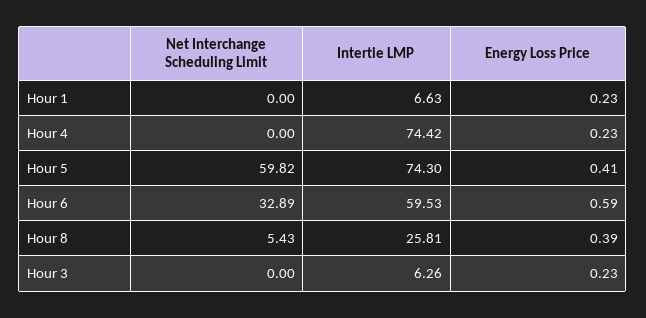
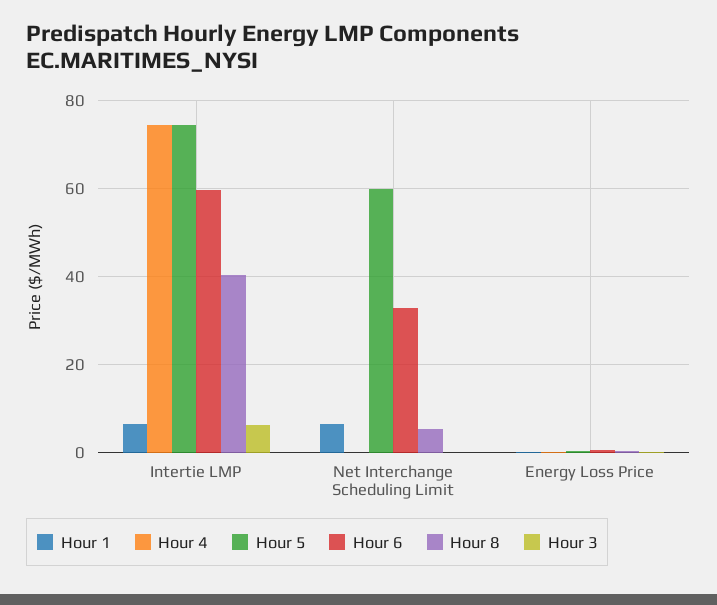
  {
    "Hour 1": {
-     "Net Interchange Scheduling Limit": 0,
+     "Net Interchange Scheduling Limit": 6,
      "Intertie LMP": 6.63,
      "Energy Loss Price": 0.23
    },
    "Hour 4": {
      "Net Interchange Scheduling Limit": 0,
      "Intertie LMP": 74.42,
      "Energy Loss Price": 0.23
    },
    "Hour 5": {
      "Net Interchange Scheduling Limit": 59.82,
      "Intertie LMP": 74.3,
      "Energy Loss Price": 0.41
    },
    "Hour 6": {
      "Net Interchange Scheduling Limit": 32.89,
      "Intertie LMP": 59.53,
      "Energy Loss Price": 0.59
    },
    "Hour 8": {
      "Net Interchange Scheduling Limit": 5.43,
-     "Intertie LMP": 25.81,
+     "Intertie LMP": 40,
      "Energy Loss Price": 0.39
    },
    "Hour 3": {
      "Net Interchange Scheduling Limit": 0,
      "Intertie LMP": 6.26,
      "Energy Loss Price": 0.23
    }
  }

